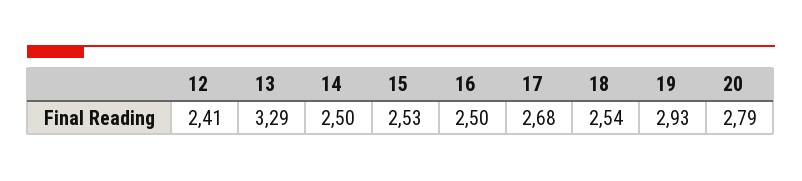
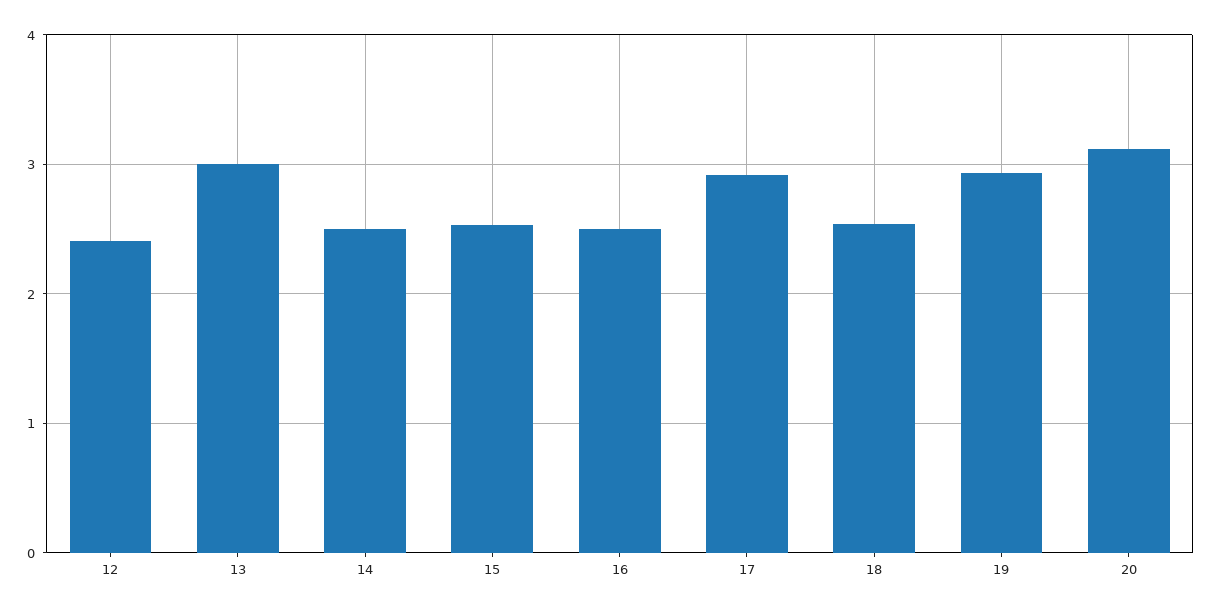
  {
    "12": 2.41,
-   "13": 3.29,
+   "13": 3,
    "14": 2.5,
    "15": 2.53,
    "16": 2.5,
-   "17": 2.68,
+   "17": 2.9,
    "18": 2.54,
    "19": 2.93,
-   "20": 2.79
+   "20": 3.1
  }

